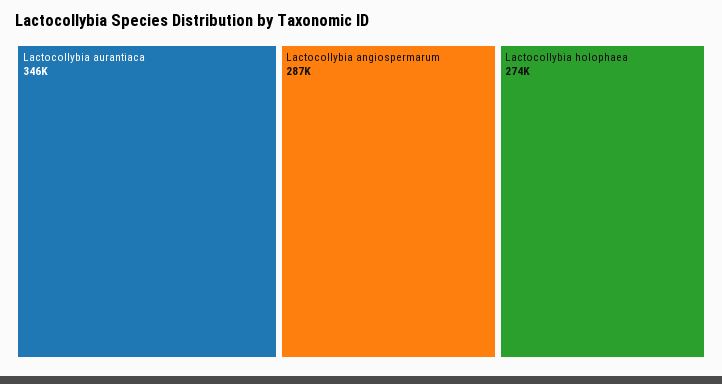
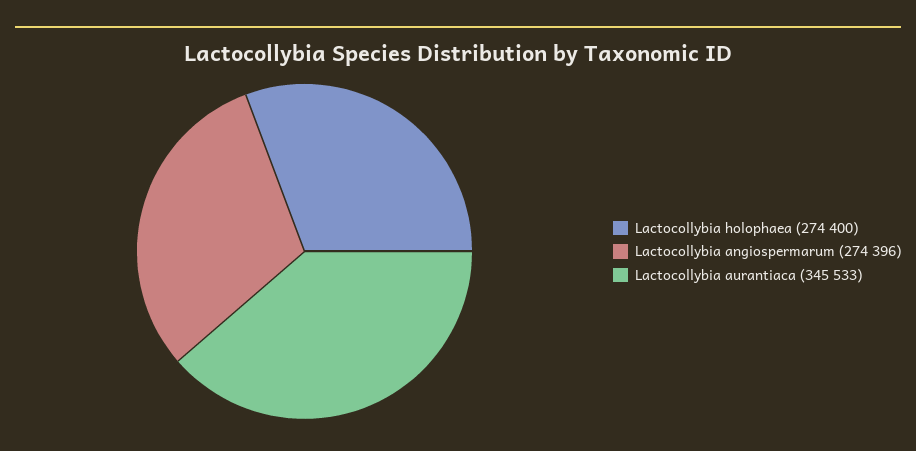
  {
    "Lactocollybia aurantiaca": 345533,
-   "Lactocollybia angiospermarum": 287000,
+   "Lactocollybia angiospermarum": 274396,
    "Lactocollybia holophaea": 274400
  }

